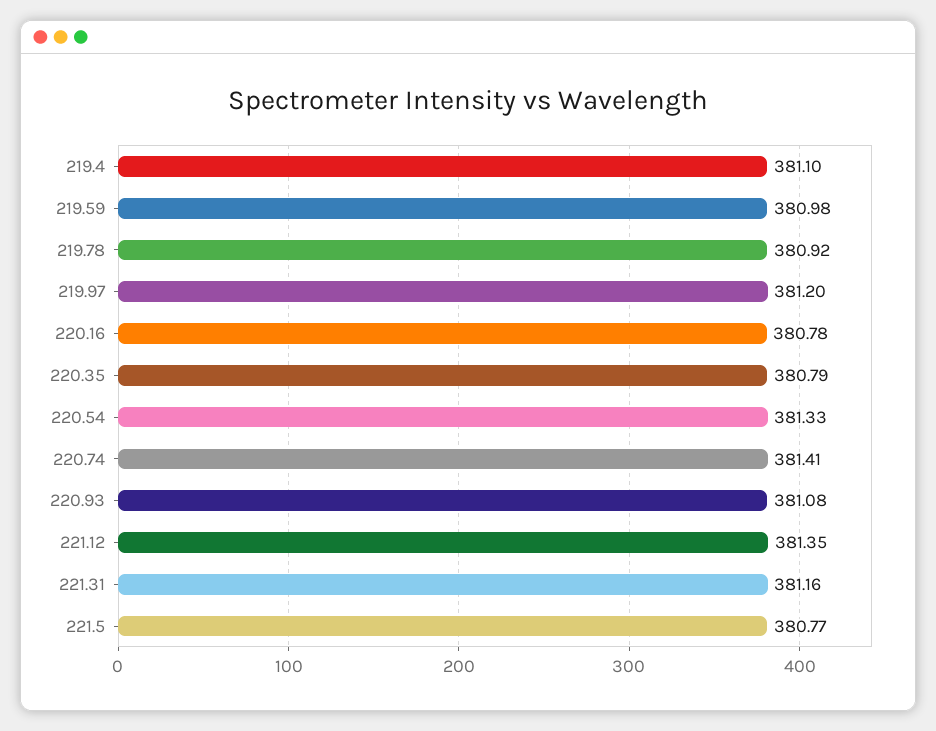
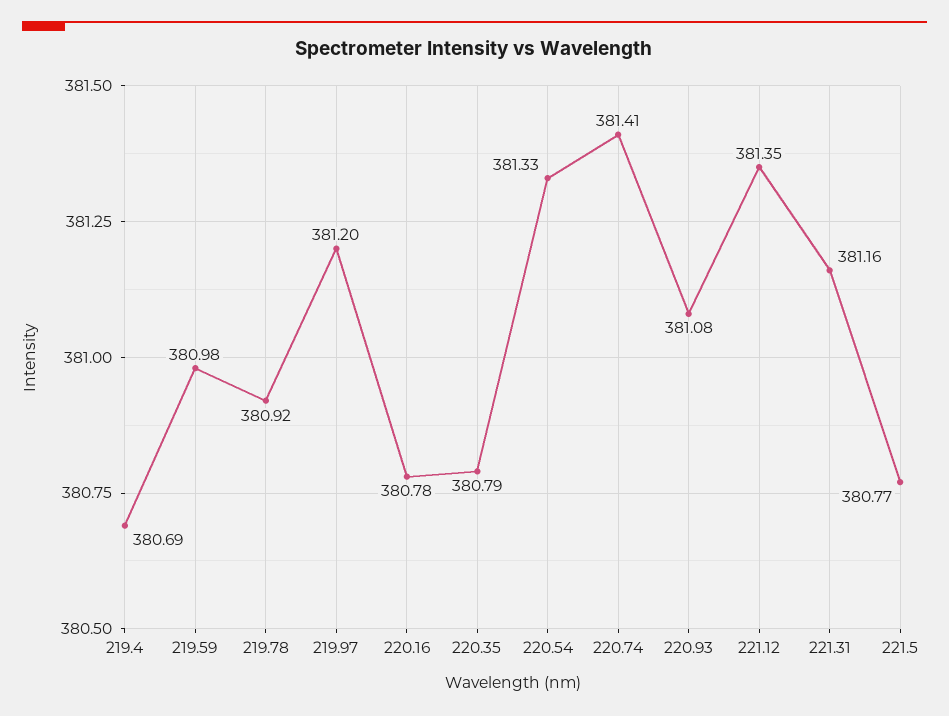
  {
-   "219.4": 381.1,
+   "219.4": 380.69,
    "219.59": 380.98,
    "219.78": 380.92,
    "219.97": 381.2,
    "220.16": 380.78,
    "220.35": 380.79,
    "220.54": 381.33,
    "220.74": 381.41,
    "220.93": 381.08,
    "221.12": 381.35,
    "221.31": 381.16,
    "221.5": 380.77
  }

